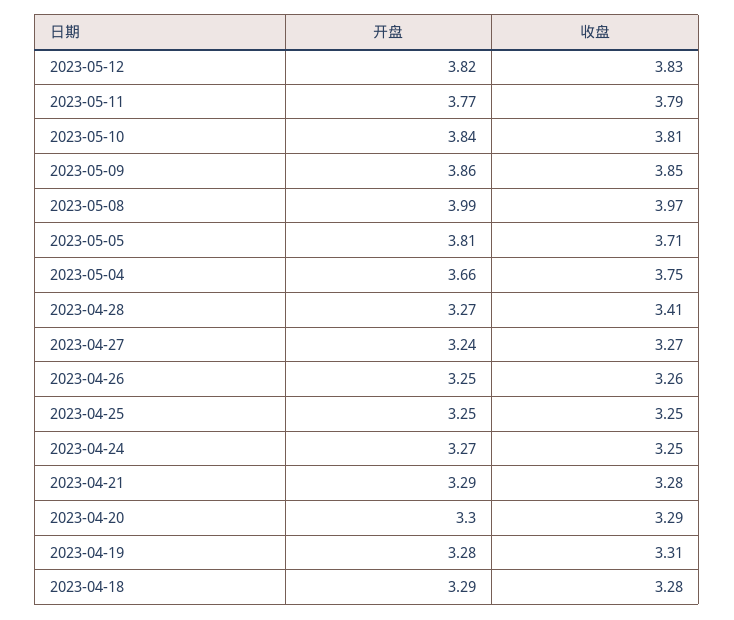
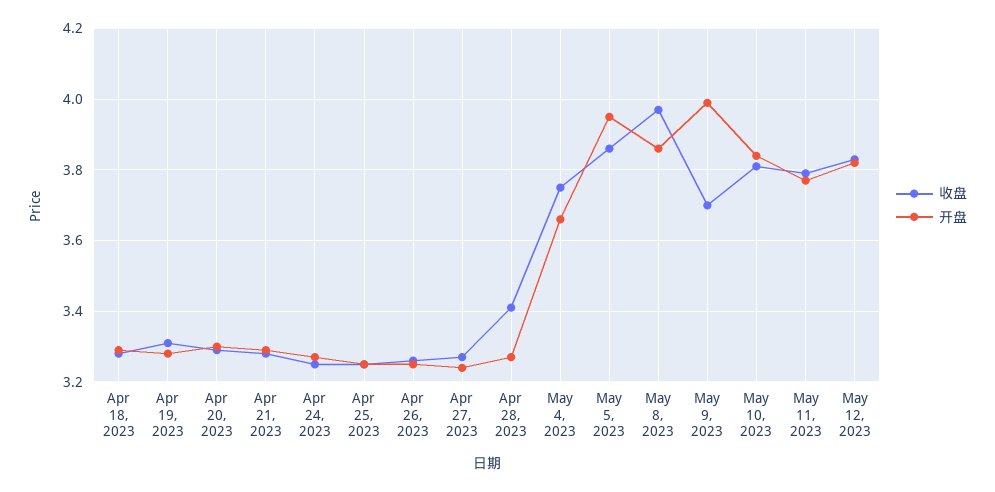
  {
    "开盘": {
      "2023-05-12": 3.82,
      "2023-05-11": 3.77,
      "2023-05-10": 3.84,
-     "2023-05-09": 3.86,
+     "2023-05-09": 4,
-     "2023-05-08": 3.99,
+     "2023-05-08": 3.85,
-     "2023-05-05": 3.81,
+     "2023-05-05": 3.95,
      "2023-05-04": 3.66,
      "2023-04-28": 3.27,
      "2023-04-27": 3.24,
      "2023-04-26": 3.25,
      "2023-04-25": 3.25,
      "2023-04-24": 3.27,
      "2023-04-21": 3.29,
      "2023-04-20": 3.3,
      "2023-04-19": 3.28,
      "2023-04-18": 3.29
    },
    "收盘": {
      "2023-05-12": 3.83,
      "2023-05-11": 3.79,
      "2023-05-10": 3.81,
-     "2023-05-09": 3.85,
+     "2023-05-09": 3.7,
      "2023-05-08": 3.97,
-     "2023-05-05": 3.71,
+     "2023-05-05": 3.85,
      "2023-05-04": 3.75,
      "2023-04-28": 3.41,
      "2023-04-27": 3.27,
      "2023-04-26": 3.26,
      "2023-04-25": 3.25,
      "2023-04-24": 3.25,
      "2023-04-21": 3.28,
      "2023-04-20": 3.29,
      "2023-04-19": 3.31,
      "2023-04-18": 3.28
    }
  }

